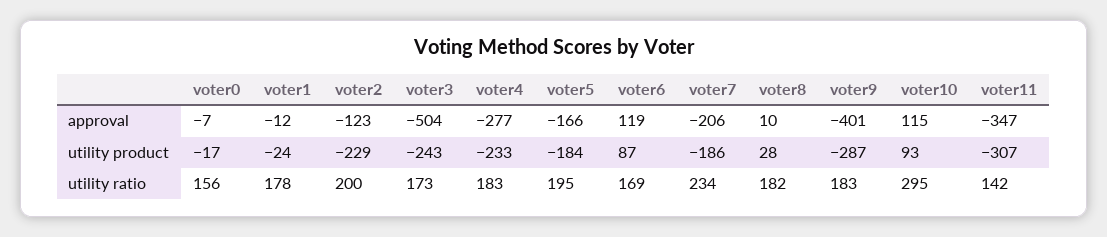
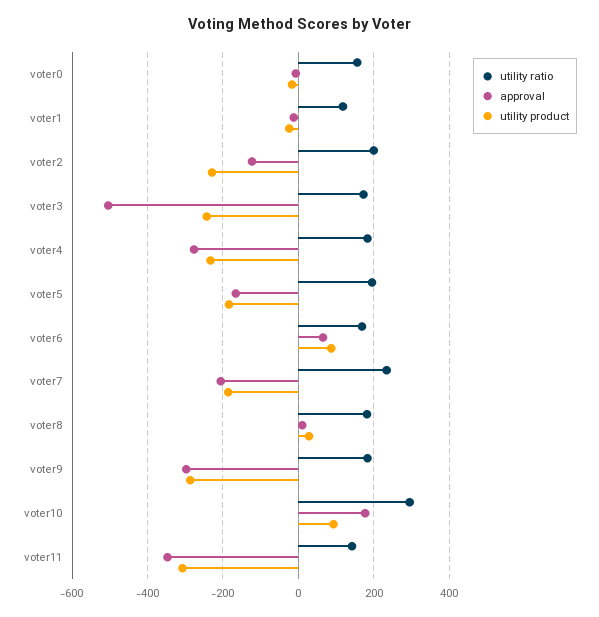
  {
    "approval": {
      "voter0": -7,
      "voter1": -12,
      "voter2": -123,
      "voter3": -504,
      "voter4": -277,
      "voter5": -166,
-     "voter6": 119,
+     "voter6": 60,
      "voter7": -206,
      "voter8": 10,
-     "voter9": -401,
+     "voter9": -300,
-     "voter10": 115,
+     "voter10": 180,
      "voter11": -347
    },
    "utility product": {
      "voter0": -17,
      "voter1": -24,
      "voter2": -229,
      "voter3": -243,
      "voter4": -233,
      "voter5": -184,
      "voter6": 87,
      "voter7": -186,
      "voter8": 28,
      "voter9": -287,
      "voter10": 93,
      "voter11": -307
    },
    "utility ratio": {
      "voter0": 156,
-     "voter1": 178,
+     "voter1": 120,
      "voter2": 200,
      "voter3": 173,
      "voter4": 183,
      "voter5": 195,
      "voter6": 169,
      "voter7": 234,
      "voter8": 182,
      "voter9": 183,
      "voter10": 295,
      "voter11": 142
    }
  }

